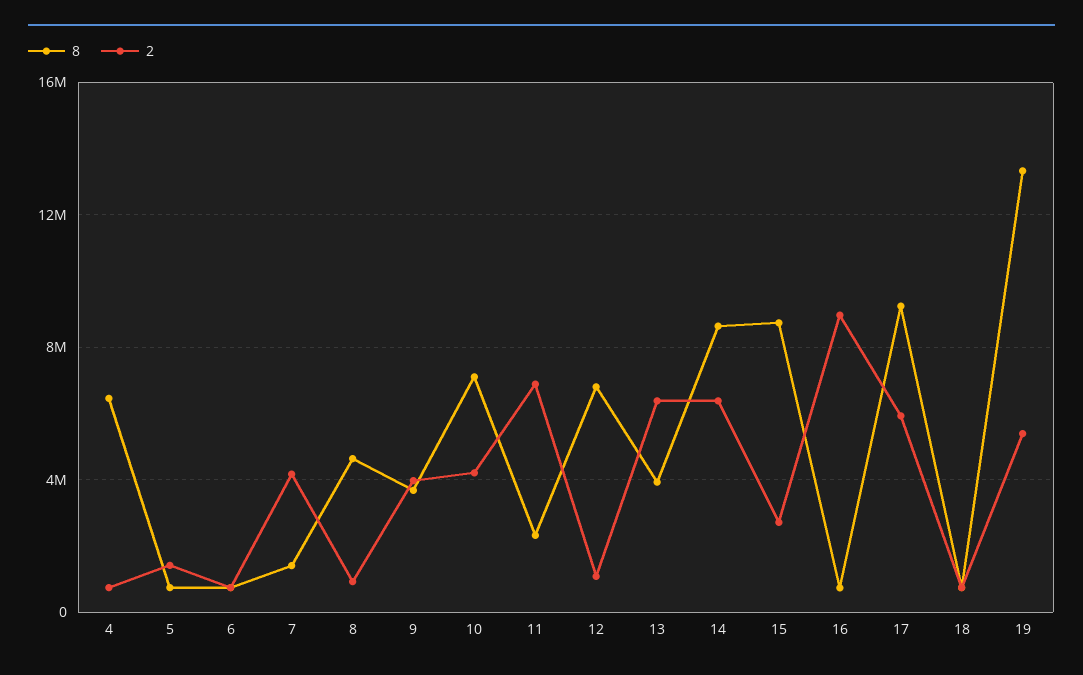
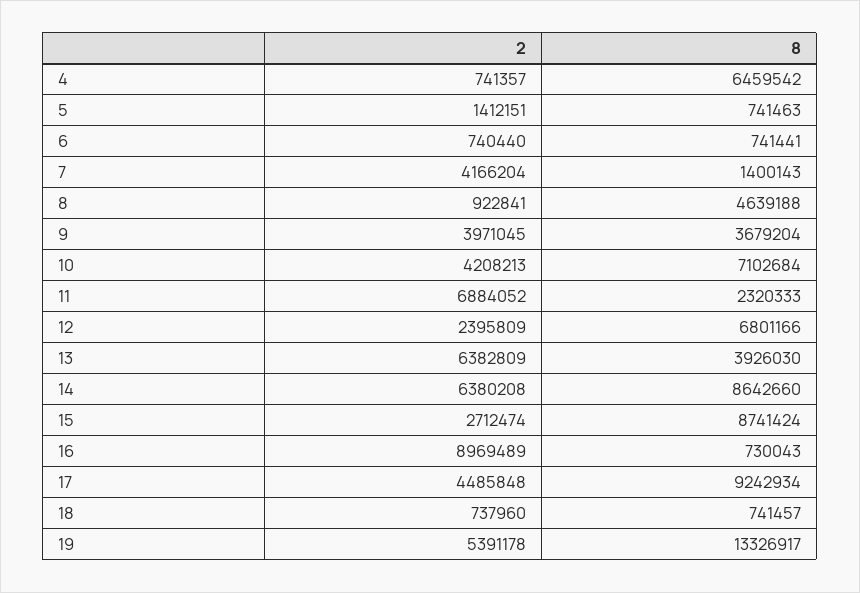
  {
    "8": {
      "4": 6459542,
      "5": 741463,
      "6": 741441,
      "7": 1400143,
      "8": 4639188,
      "9": 3679204,
      "10": 7102684,
      "11": 2320333,
      "12": 6801166,
      "13": 3926030,
      "14": 8642660,
      "15": 8741424,
      "16": 730043,
      "17": 9242934,
      "18": 741457,
      "19": 13326917
    },
    "2": {
      "4": 741357,
      "5": 1412151,
      "6": 740440,
      "7": 4166204,
      "8": 922841,
      "9": 3971045,
      "10": 4208213,
      "11": 6884052,
-     "12": 1000000,
+     "12": 2395809,
      "13": 6382809,
      "14": 6380208,
      "15": 2712474,
      "16": 8969489,
-     "17": 6000000,
+     "17": 4485848,
      "18": 737960,
      "19": 5391178
    }
  }

